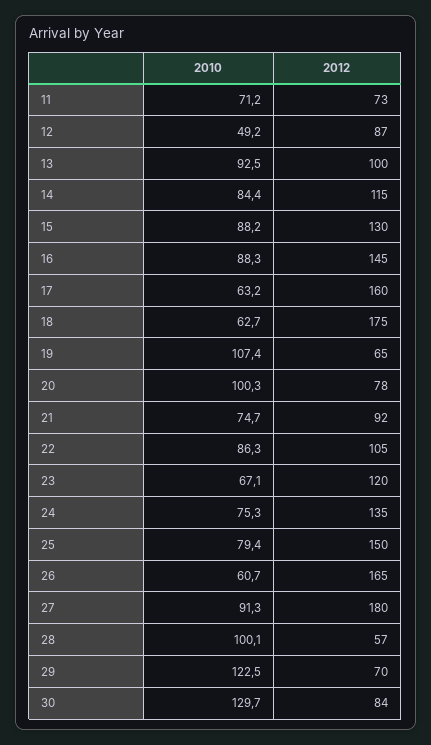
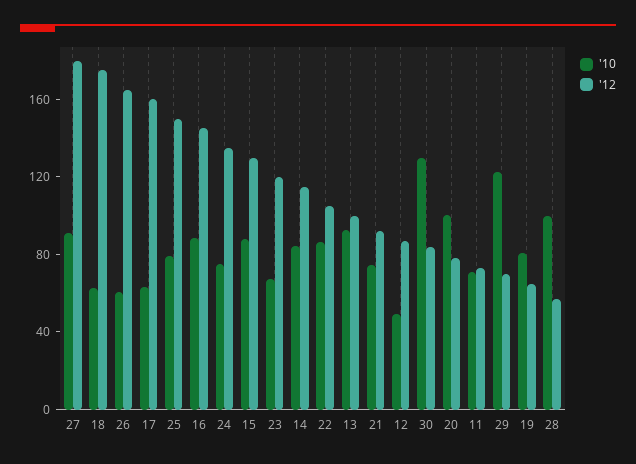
  {
    "2010": {
      "11": 71.2,
      "12": 49.2,
      "13": 92.5,
      "14": 84.4,
      "15": 88.2,
      "16": 88.3,
      "17": 63.2,
      "18": 62.7,
-     "19": 107.4,
+     "19": 80,
      "20": 100.3,
      "21": 74.7,
      "22": 86.3,
      "23": 67.1,
      "24": 75.3,
      "25": 79.4,
      "26": 60.7,
      "27": 91.3,
      "28": 100.1,
      "29": 122.5,
      "30": 129.7
    },
    "2012": {
      "11": 73,
      "12": 87,
      "13": 100,
      "14": 115,
      "15": 130,
      "16": 145,
      "17": 160,
      "18": 175,
      "19": 65,
      "20": 78,
      "21": 92,
      "22": 105,
      "23": 120,
      "24": 135,
      "25": 150,
      "26": 165,
      "27": 180,
      "28": 57,
      "29": 70,
      "30": 84
    }
  }

